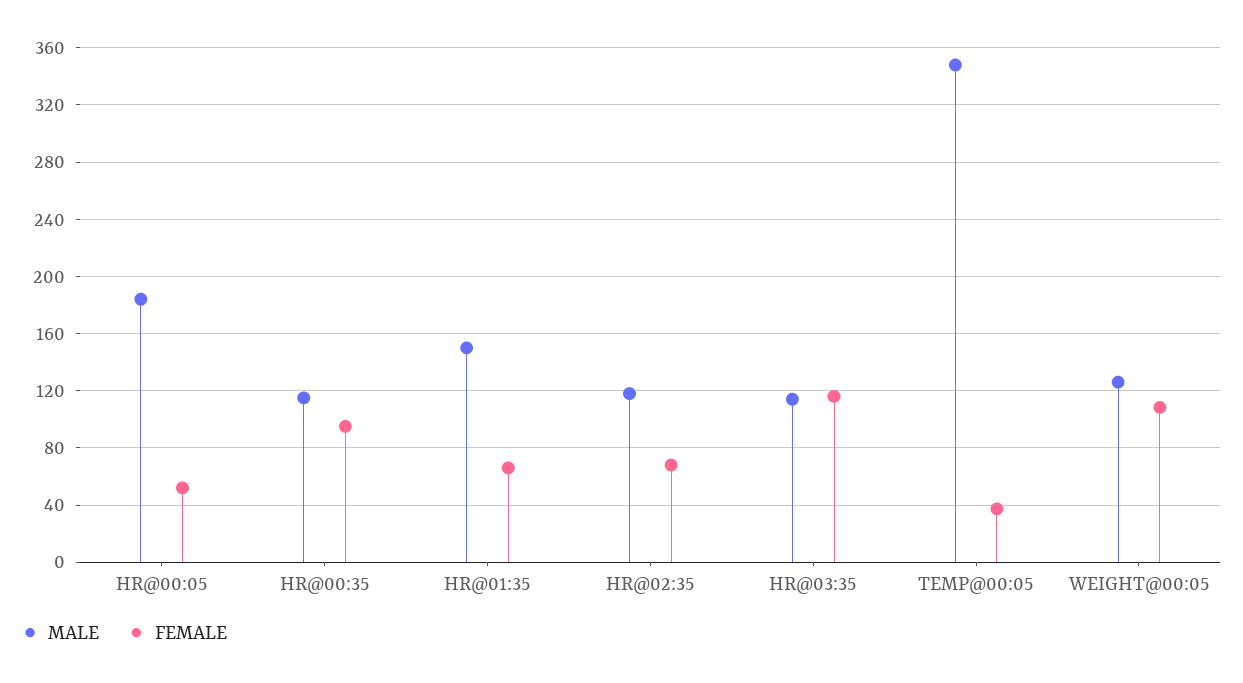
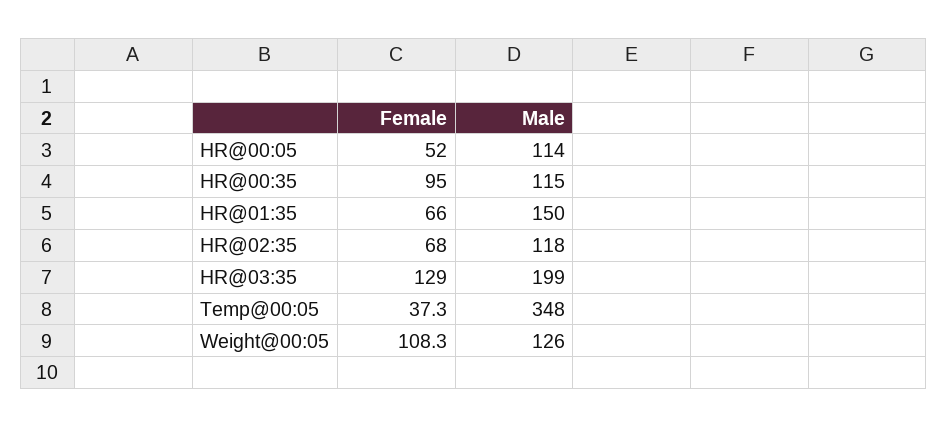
  {
    "MALE": {
-     "HR@00:05": 185,
+     "HR@00:05": 114,
      "HR@00:35": 115,
      "HR@01:35": 150,
      "HR@02:35": 118,
-     "HR@03:35": 115,
+     "HR@03:35": 199,
      "TEMP@00:05": 348,
      "WEIGHT@00:05": 126
    },
    "FEMALE": {
      "HR@00:05": 52,
      "HR@00:35": 95,
      "HR@01:35": 66,
      "HR@02:35": 68,
-     "HR@03:35": 115,
+     "HR@03:35": 129,
      "TEMP@00:05": 37.3,
      "WEIGHT@00:05": 108.3
    }
  }

